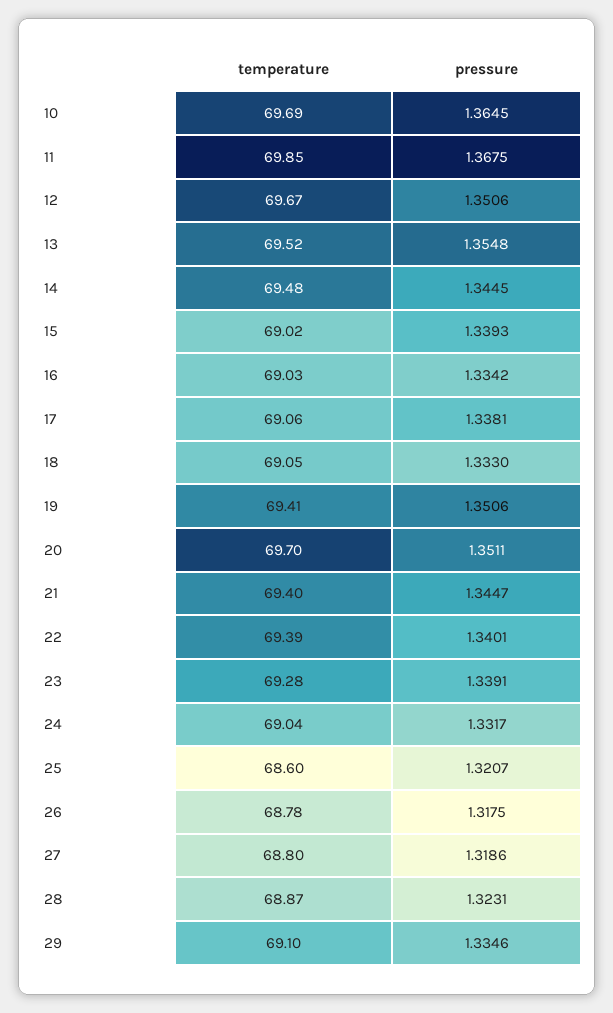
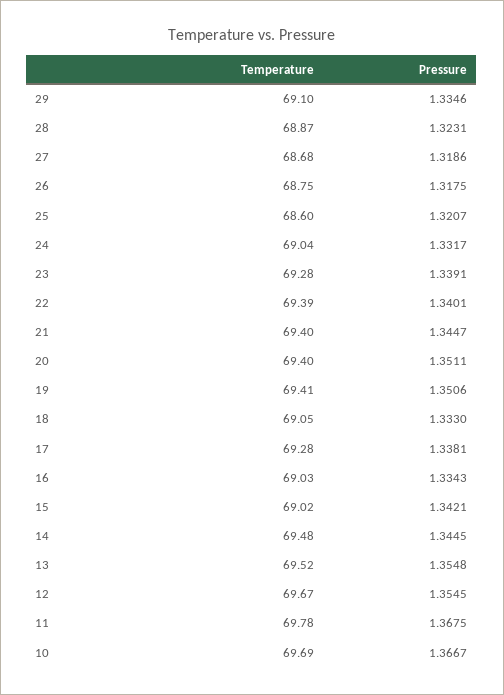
  {
    "temperature": {
      "10": 69.69,
-     "11": 69.85,
+     "11": 69.78,
      "12": 69.67,
      "13": 69.52,
      "14": 69.48,
      "15": 69.02,
      "16": 69.03,
-     "17": 69.06,
+     "17": 69.28,
      "18": 69.05,
      "19": 69.41,
-     "20": 69.7,
+     "20": 69.4,
      "21": 69.4,
      "22": 69.39,
      "23": 69.28,
      "24": 69.04,
      "25": 68.6,
-     "26": 68.78,
+     "26": 68.75,
-     "27": 68.8,
+     "27": 68.68,
      "28": 68.87,
      "29": 69.1
    },
    "pressure": {
-     "10": 1.3645,
+     "10": 1.3667,
      "11": 1.3675,
-     "12": 1.3506,
+     "12": 1.3545,
      "13": 1.3548,
      "14": 1.3445,
-     "15": 1.3393,
+     "15": 1.3421,
-     "16": 1.3342,
+     "16": 1.3343,
      "17": 1.3381,
      "18": 1.333,
      "19": 1.3506,
      "20": 1.3511,
      "21": 1.3447,
      "22": 1.3401,
      "23": 1.3391,
      "24": 1.3317,
      "25": 1.3207,
      "26": 1.3175,
      "27": 1.3186,
      "28": 1.3231,
      "29": 1.3346
    }
  }

